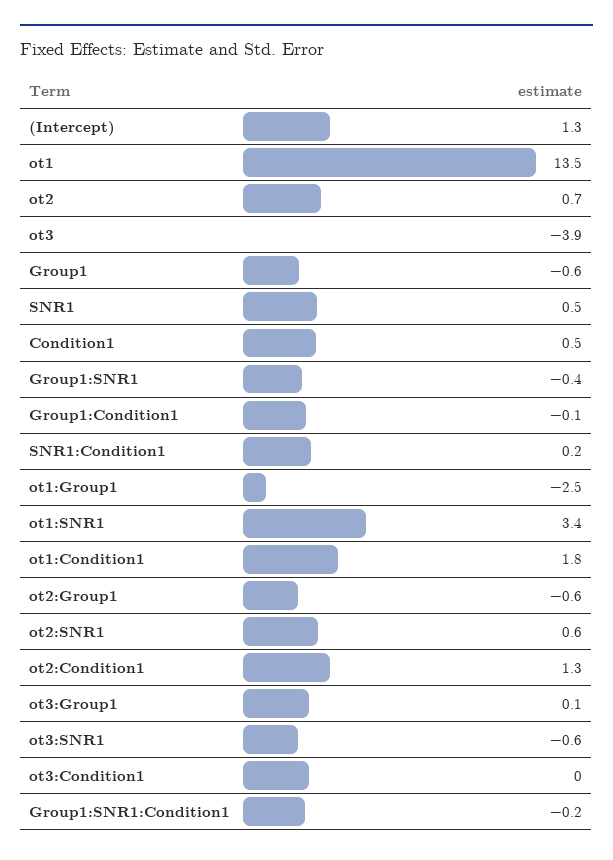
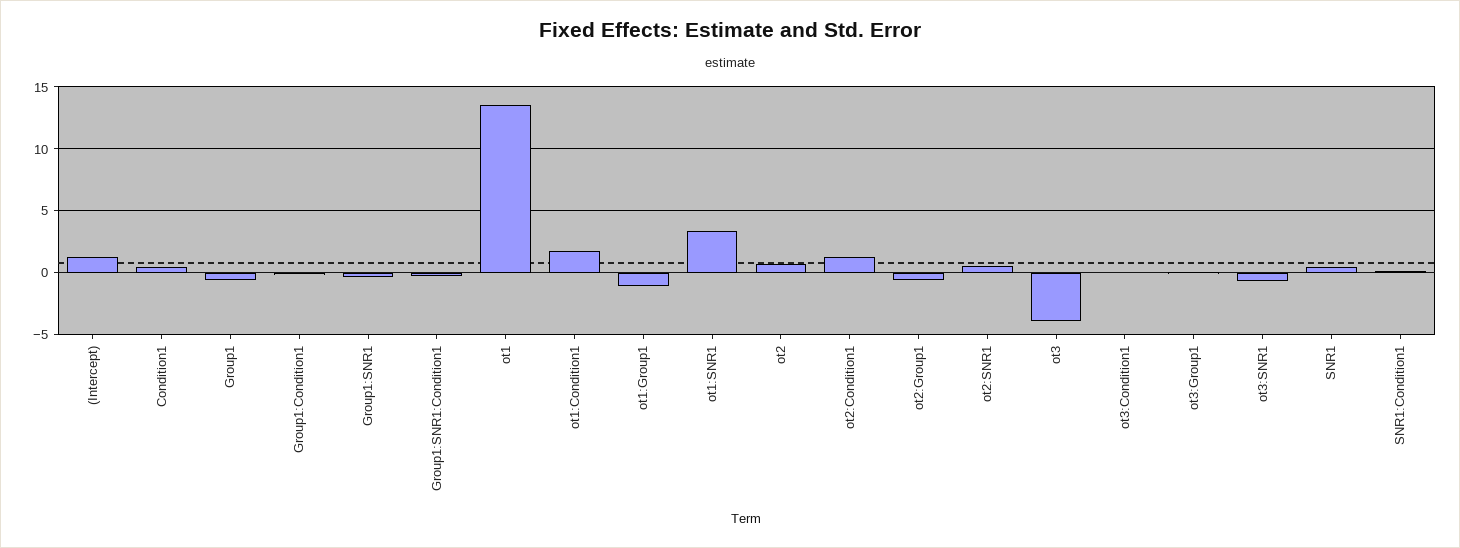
  {
    "(Intercept)": 1.3,
    "ot1": 13.5,
    "ot2": 0.7,
    "ot3": -3.9,
    "Group1": -0.6,
    "SNR1": 0.5,
    "Condition1": 0.5,
    "Group1:SNR1": -0.4,
    "Group1:Condition1": -0.1,
    "SNR1:Condition1": 0.2,
-   "ot1:Group1": -2.5,
+   "ot1:Group1": -1,
    "ot1:SNR1": 3.4,
    "ot1:Condition1": 1.8,
    "ot2:Group1": -0.6,
    "ot2:SNR1": 0.6,
    "ot2:Condition1": 1.3,
    "ot3:Group1": 0.1,
    "ot3:SNR1": -0.6,
    "ot3:Condition1": 0,
    "Group1:SNR1:Condition1": -0.2
  }

